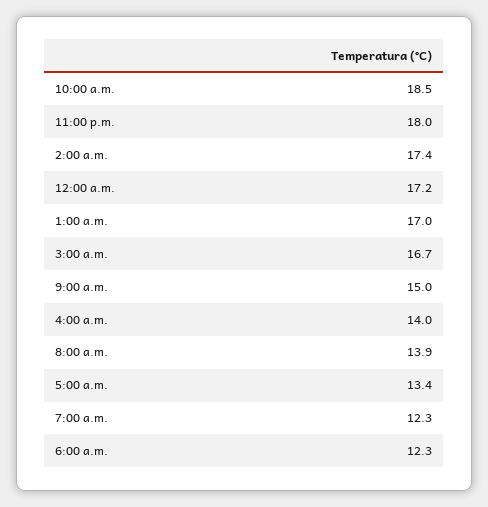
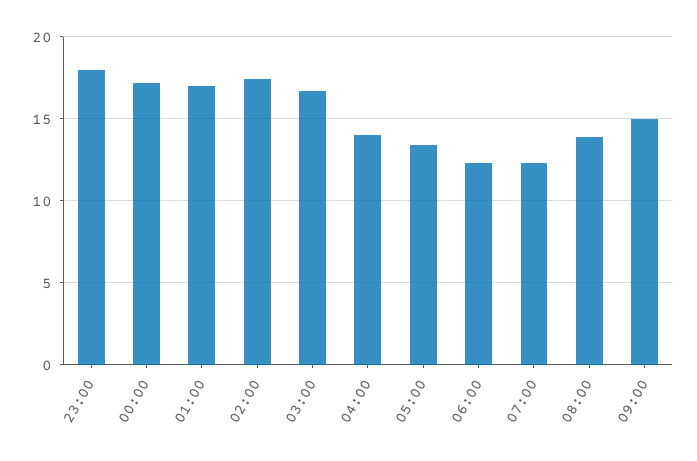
  {
-   "10:00 a.m.": 18.5,
    "11:00 p.m.": 18,
    "2:00 a.m.": 17.4,
    "12:00 a.m.": 17.2,
    "1:00 a.m.": 17,
    "3:00 a.m.": 16.7,
    "9:00 a.m.": 15,
    "4:00 a.m.": 14,
    "8:00 a.m.": 13.9,
    "5:00 a.m.": 13.4,
    "7:00 a.m.": 12.3,
    "6:00 a.m.": 12.3
  }

